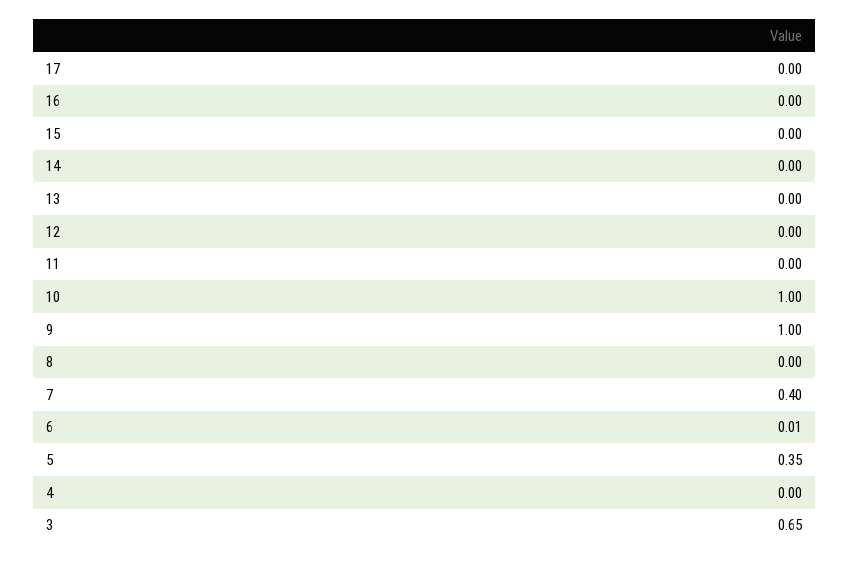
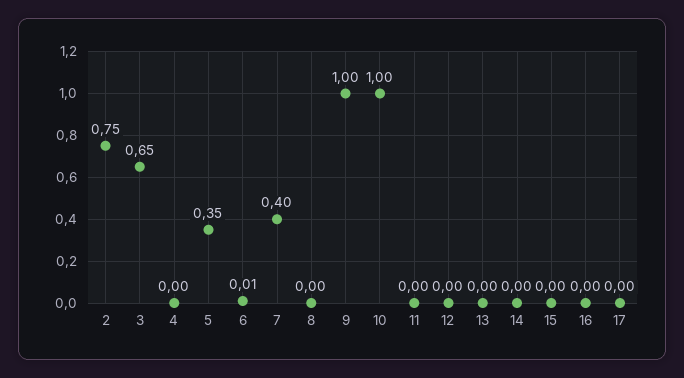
  {
    "17": 0,
    "16": 0,
    "15": 0,
    "14": 0,
    "13": 0,
    "12": 0,
    "11": 0,
    "10": 1,
    "9": 1,
    "8": 0,
    "7": 0.4,
    "6": 0.01,
    "5": 0.35,
    "4": 0,
-   "3": 0.65
+   "3": 0.65,
+   "2": 0.75
  }

